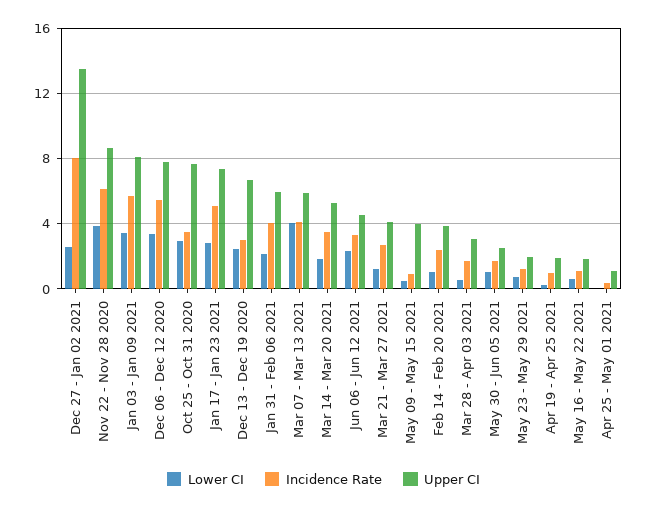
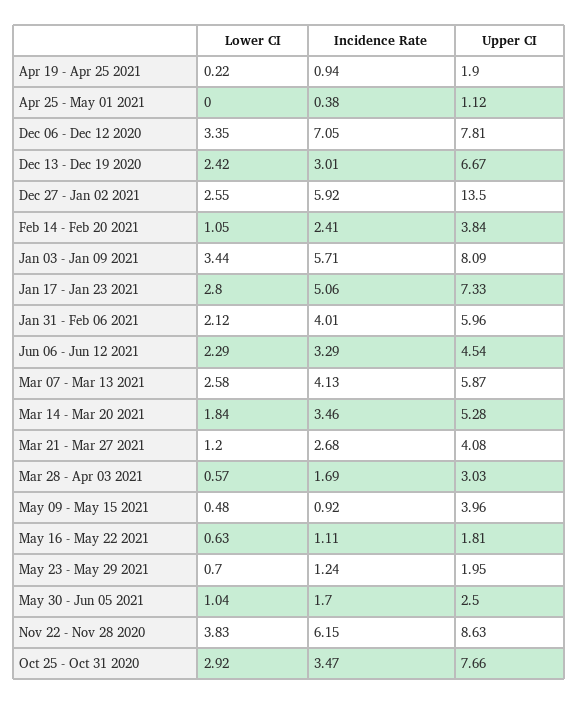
  {
    "Lower CI": {
      "Dec 27 - Jan 02 2021": 2.55,
      "Nov 22 - Nov 28 2020": 3.83,
      "Jan 03 - Jan 09 2021": 3.44,
      "Dec 06 - Dec 12 2020": 3.35,
      "Oct 25 - Oct 31 2020": 2.92,
      "Jan 17 - Jan 23 2021": 2.8,
      "Dec 13 - Dec 19 2020": 2.42,
      "Jan 31 - Feb 06 2021": 2.12,
-     "Mar 07 - Mar 13 2021": 4,
+     "Mar 07 - Mar 13 2021": 2.58,
      "Mar 14 - Mar 20 2021": 1.84,
      "Jun 06 - Jun 12 2021": 2.29,
      "Mar 21 - Mar 27 2021": 1.2,
      "May 09 - May 15 2021": 0.48,
      "Feb 14 - Feb 20 2021": 1.05,
      "Mar 28 - Apr 03 2021": 0.57,
      "May 30 - Jun 05 2021": 1.04,
      "May 23 - May 29 2021": 0.7,
      "Apr 19 - Apr 25 2021": 0.22,
      "May 16 - May 22 2021": 0.63,
      "Apr 25 - May 01 2021": 0
    },
    "Incidence Rate": {
-     "Dec 27 - Jan 02 2021": 8,
+     "Dec 27 - Jan 02 2021": 5.92,
      "Nov 22 - Nov 28 2020": 6.15,
      "Jan 03 - Jan 09 2021": 5.71,
-     "Dec 06 - Dec 12 2020": 5.5,
+     "Dec 06 - Dec 12 2020": 7.05,
      "Oct 25 - Oct 31 2020": 3.47,
      "Jan 17 - Jan 23 2021": 5.06,
      "Dec 13 - Dec 19 2020": 3.01,
      "Jan 31 - Feb 06 2021": 4.01,
      "Mar 07 - Mar 13 2021": 4.13,
      "Mar 14 - Mar 20 2021": 3.46,
      "Jun 06 - Jun 12 2021": 3.29,
      "Mar 21 - Mar 27 2021": 2.68,
      "May 09 - May 15 2021": 0.92,
      "Feb 14 - Feb 20 2021": 2.41,
      "Mar 28 - Apr 03 2021": 1.69,
      "May 30 - Jun 05 2021": 1.7,
      "May 23 - May 29 2021": 1.24,
      "Apr 19 - Apr 25 2021": 0.94,
      "May 16 - May 22 2021": 1.11,
      "Apr 25 - May 01 2021": 0.38
    },
    "Upper CI": {
      "Dec 27 - Jan 02 2021": 13.5,
      "Nov 22 - Nov 28 2020": 8.63,
      "Jan 03 - Jan 09 2021": 8.09,
      "Dec 06 - Dec 12 2020": 7.81,
      "Oct 25 - Oct 31 2020": 7.66,
      "Jan 17 - Jan 23 2021": 7.33,
      "Dec 13 - Dec 19 2020": 6.67,
      "Jan 31 - Feb 06 2021": 5.96,
      "Mar 07 - Mar 13 2021": 5.87,
      "Mar 14 - Mar 20 2021": 5.28,
      "Jun 06 - Jun 12 2021": 4.54,
      "Mar 21 - Mar 27 2021": 4.08,
      "May 09 - May 15 2021": 3.96,
      "Feb 14 - Feb 20 2021": 3.84,
      "Mar 28 - Apr 03 2021": 3.03,
      "May 30 - Jun 05 2021": 2.5,
      "May 23 - May 29 2021": 1.95,
      "Apr 19 - Apr 25 2021": 1.9,
      "May 16 - May 22 2021": 1.81,
      "Apr 25 - May 01 2021": 1.12
    }
  }

